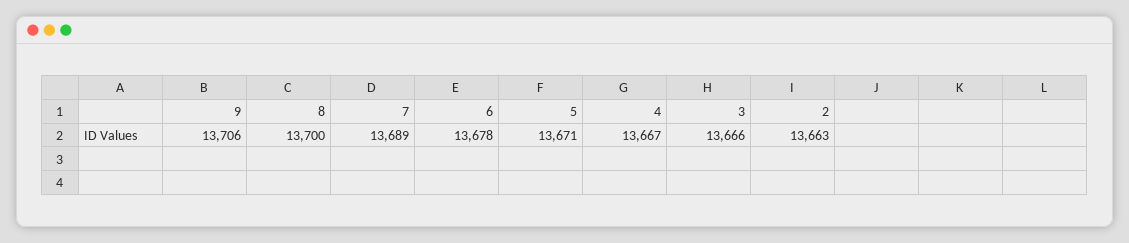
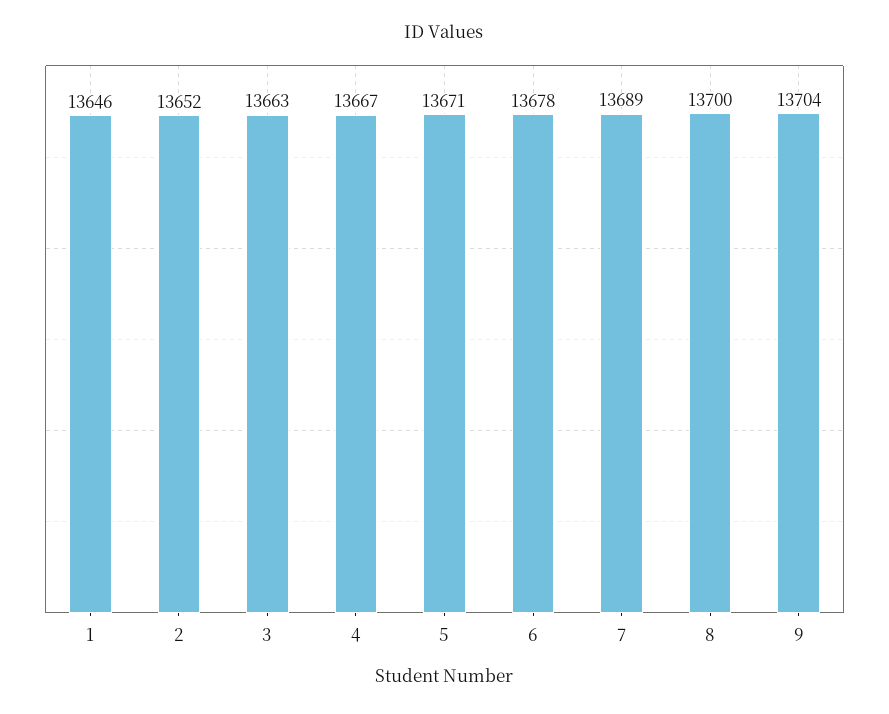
  {
-   "9": 13706,
+   "9": 13704,
    "8": 13700,
    "7": 13689,
    "6": 13678,
    "5": 13671,
    "4": 13667,
-   "3": 13666,
+   "3": 13663,
-   "2": 13663
+   "2": 13652,
+   "1": 13646
  }

